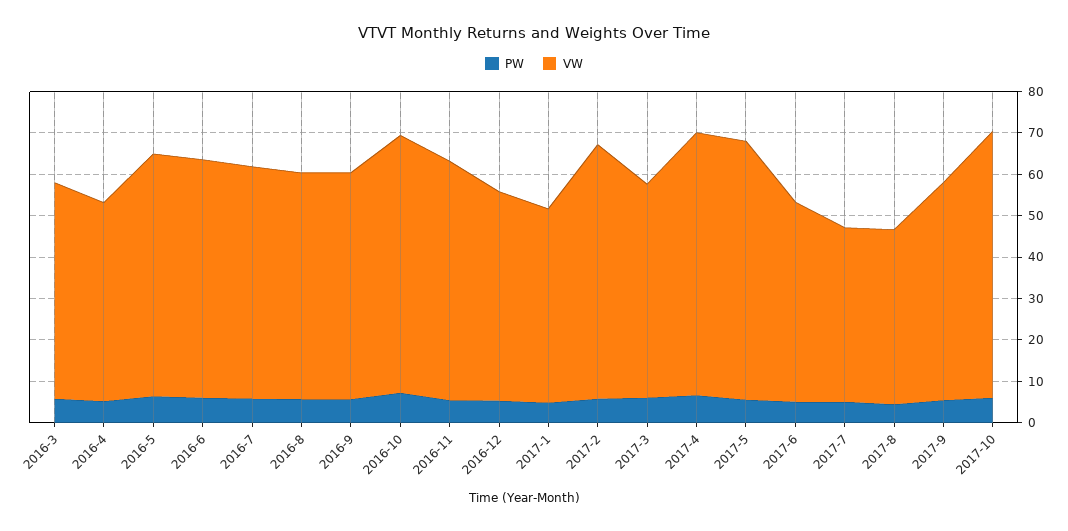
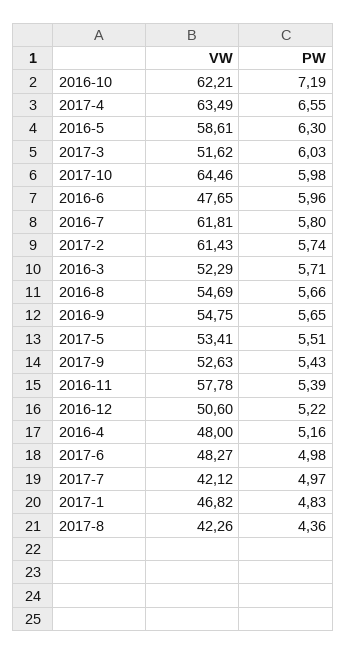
  {
    "PW": {
      "2016-3": 5.71,
      "2016-4": 5.16,
      "2016-5": 6.3,
      "2016-6": 5.96,
      "2016-7": 5.8,
      "2016-8": 5.66,
      "2016-9": 5.65,
      "2016-10": 7.19,
      "2016-11": 5.39,
      "2016-12": 5.22,
      "2017-1": 4.83,
      "2017-2": 5.74,
      "2017-3": 6.03,
      "2017-4": 6.55,
      "2017-5": 5.51,
      "2017-6": 4.98,
      "2017-7": 4.97,
      "2017-8": 4.36,
      "2017-9": 5.43,
      "2017-10": 5.98
    },
    "VW": {
      "2016-3": 52.29,
      "2016-4": 48,
      "2016-5": 58.61,
-     "2016-6": 58,
+     "2016-6": 47.65,
-     "2016-7": 56,
+     "2016-7": 61.81,
      "2016-8": 54.69,
      "2016-9": 54.75,
      "2016-10": 62.21,
      "2016-11": 57.78,
      "2016-12": 50.6,
      "2017-1": 46.82,
      "2017-2": 61.43,
      "2017-3": 51.62,
      "2017-4": 63.49,
-     "2017-5": 62,
+     "2017-5": 53.41,
      "2017-6": 48.27,
      "2017-7": 42.12,
      "2017-8": 42.26,
      "2017-9": 52.63,
      "2017-10": 64.46
    }
  }

